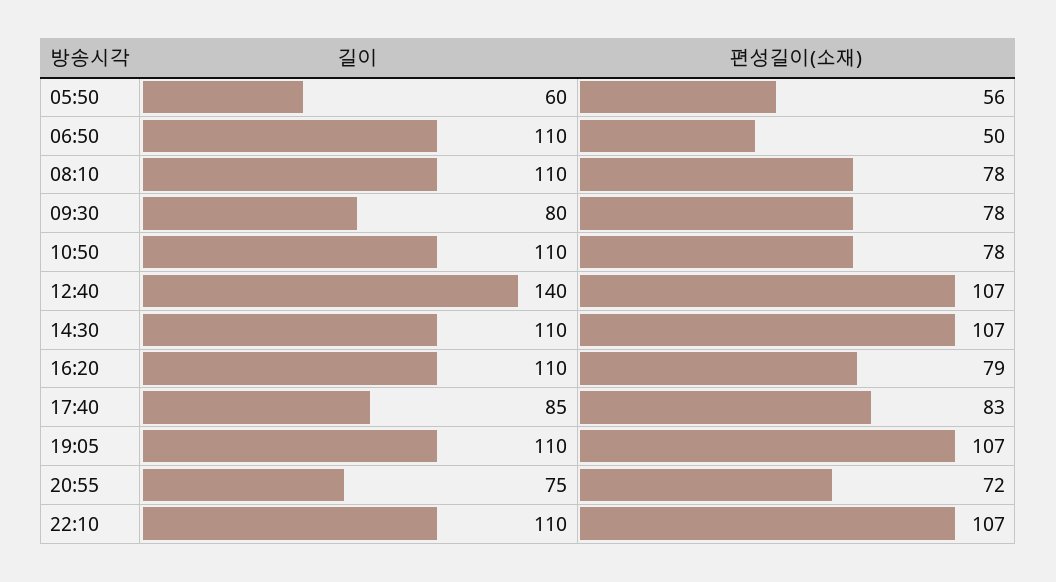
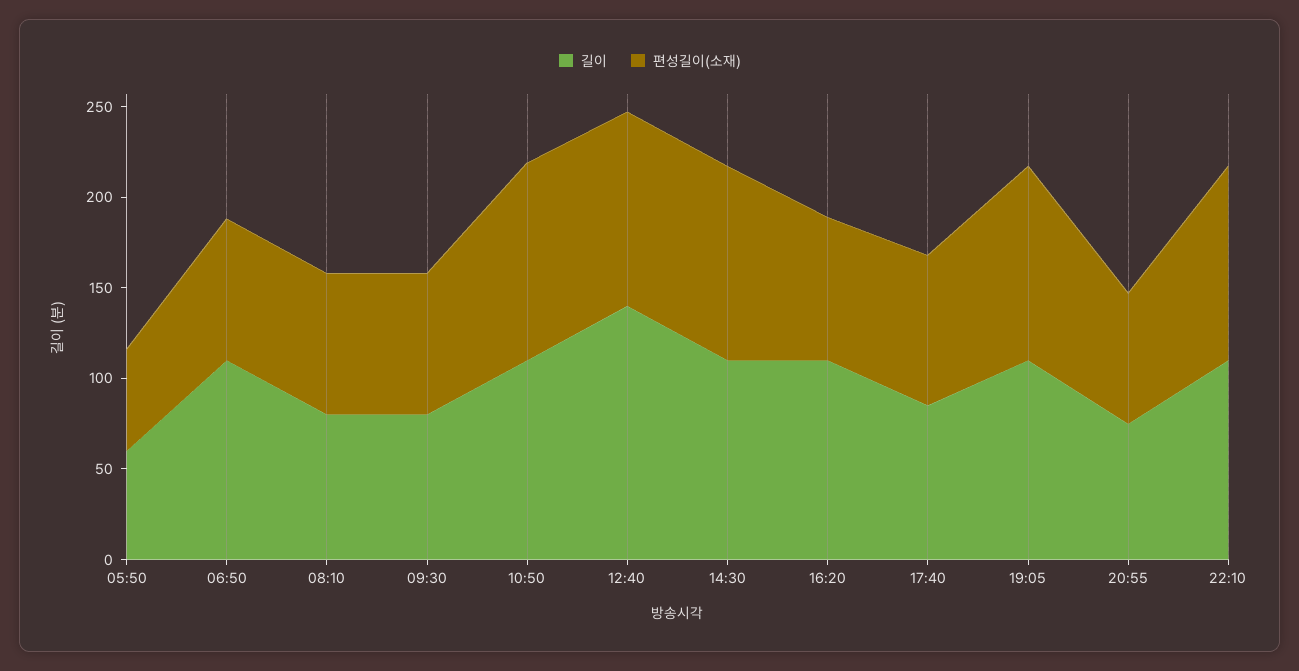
  {
    "길이": {
      "05:50": 60,
      "06:50": 110,
-     "08:10": 110,
+     "08:10": 80,
      "09:30": 80,
      "10:50": 110,
      "12:40": 140,
      "14:30": 110,
      "16:20": 110,
      "17:40": 85,
      "19:05": 110,
      "20:55": 75,
      "22:10": 110
    },
    "편성길이(소재)": {
      "05:50": 56,
-     "06:50": 50,
+     "06:50": 80,
      "08:10": 78,
      "09:30": 78,
-     "10:50": 78,
+     "10:50": 110,
      "12:40": 107,
      "14:30": 107,
      "16:20": 79,
      "17:40": 83,
      "19:05": 107,
      "20:55": 72,
      "22:10": 107
    }
  }

